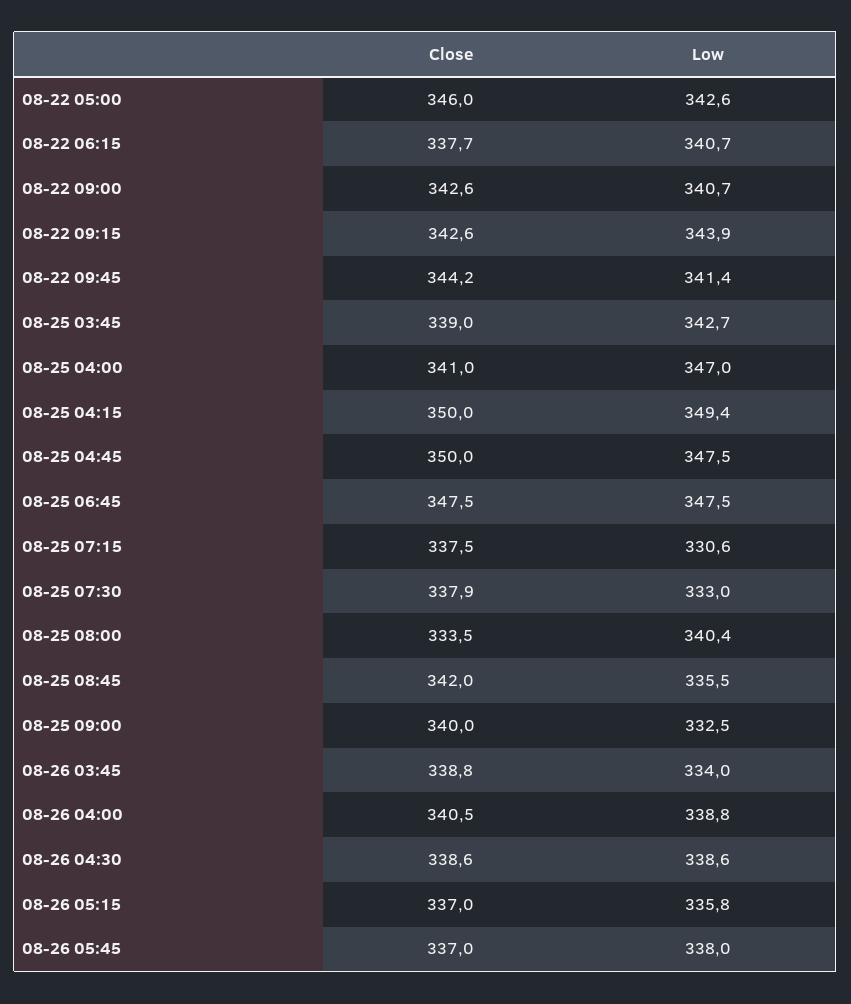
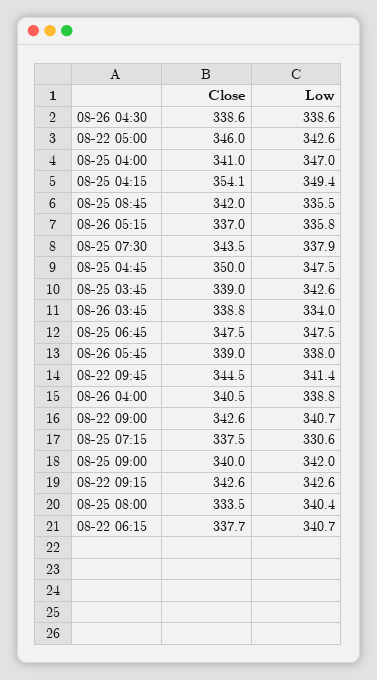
  {
    "Close": {
      "08-22 05:00": 346,
      "08-22 06:15": 337.7,
      "08-22 09:00": 342.6,
      "08-22 09:15": 342.6,
-     "08-22 09:45": 344.2,
+     "08-22 09:45": 344.5,
      "08-25 03:45": 339,
      "08-25 04:00": 341,
-     "08-25 04:15": 350,
+     "08-25 04:15": 354.1,
      "08-25 04:45": 350,
      "08-25 06:45": 347.5,
      "08-25 07:15": 337.5,
-     "08-25 07:30": 337.9,
+     "08-25 07:30": 343.5,
      "08-25 08:00": 333.5,
      "08-25 08:45": 342,
      "08-25 09:00": 340,
      "08-26 03:45": 338.8,
      "08-26 04:00": 340.5,
      "08-26 04:30": 338.6,
      "08-26 05:15": 337,
-     "08-26 05:45": 337
+     "08-26 05:45": 339
    },
    "Low": {
      "08-22 05:00": 342.6,
      "08-22 06:15": 340.7,
      "08-22 09:00": 340.7,
-     "08-22 09:15": 343.9,
+     "08-22 09:15": 342.6,
      "08-22 09:45": 341.4,
-     "08-25 03:45": 342.7,
+     "08-25 03:45": 342.6,
      "08-25 04:00": 347,
      "08-25 04:15": 349.4,
      "08-25 04:45": 347.5,
      "08-25 06:45": 347.5,
      "08-25 07:15": 330.6,
-     "08-25 07:30": 333,
+     "08-25 07:30": 337.9,
      "08-25 08:00": 340.4,
      "08-25 08:45": 335.5,
-     "08-25 09:00": 332.5,
+     "08-25 09:00": 342,
      "08-26 03:45": 334,
      "08-26 04:00": 338.8,
      "08-26 04:30": 338.6,
      "08-26 05:15": 335.8,
      "08-26 05:45": 338
    }
  }

